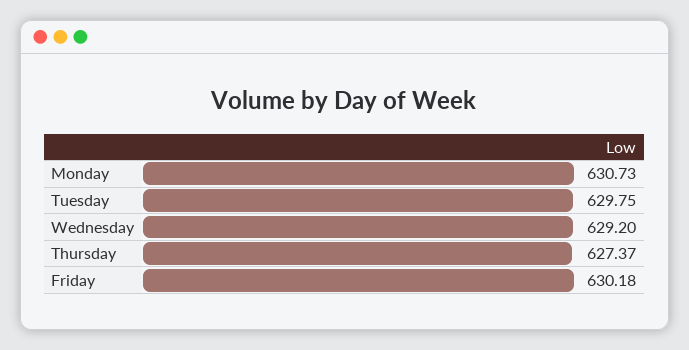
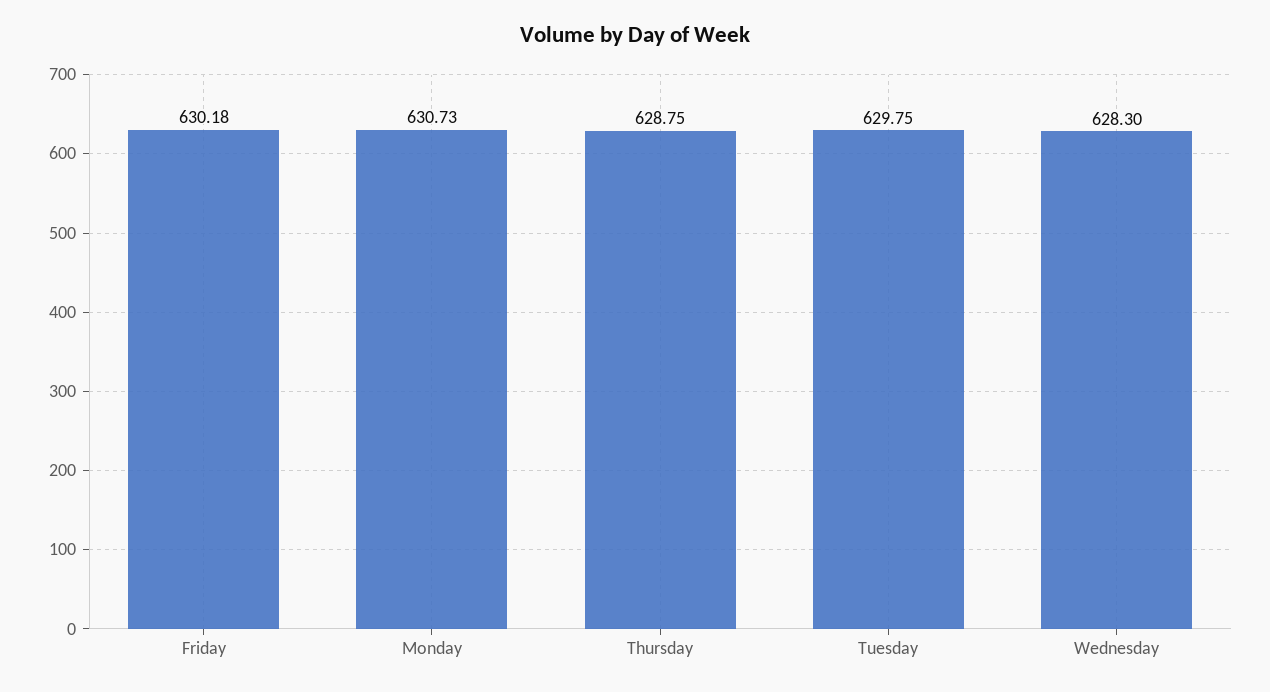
  {
    "Monday": 630.73,
    "Tuesday": 629.75,
-   "Wednesday": 629.2,
+   "Wednesday": 628.3,
-   "Thursday": 627.37,
+   "Thursday": 628.75,
    "Friday": 630.18
  }

